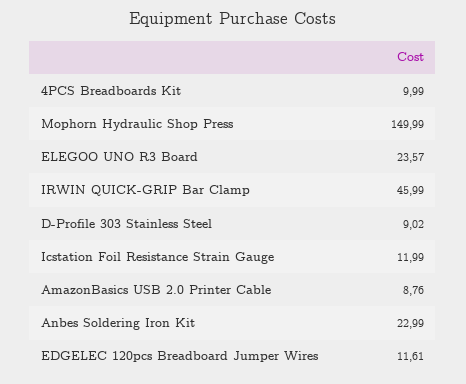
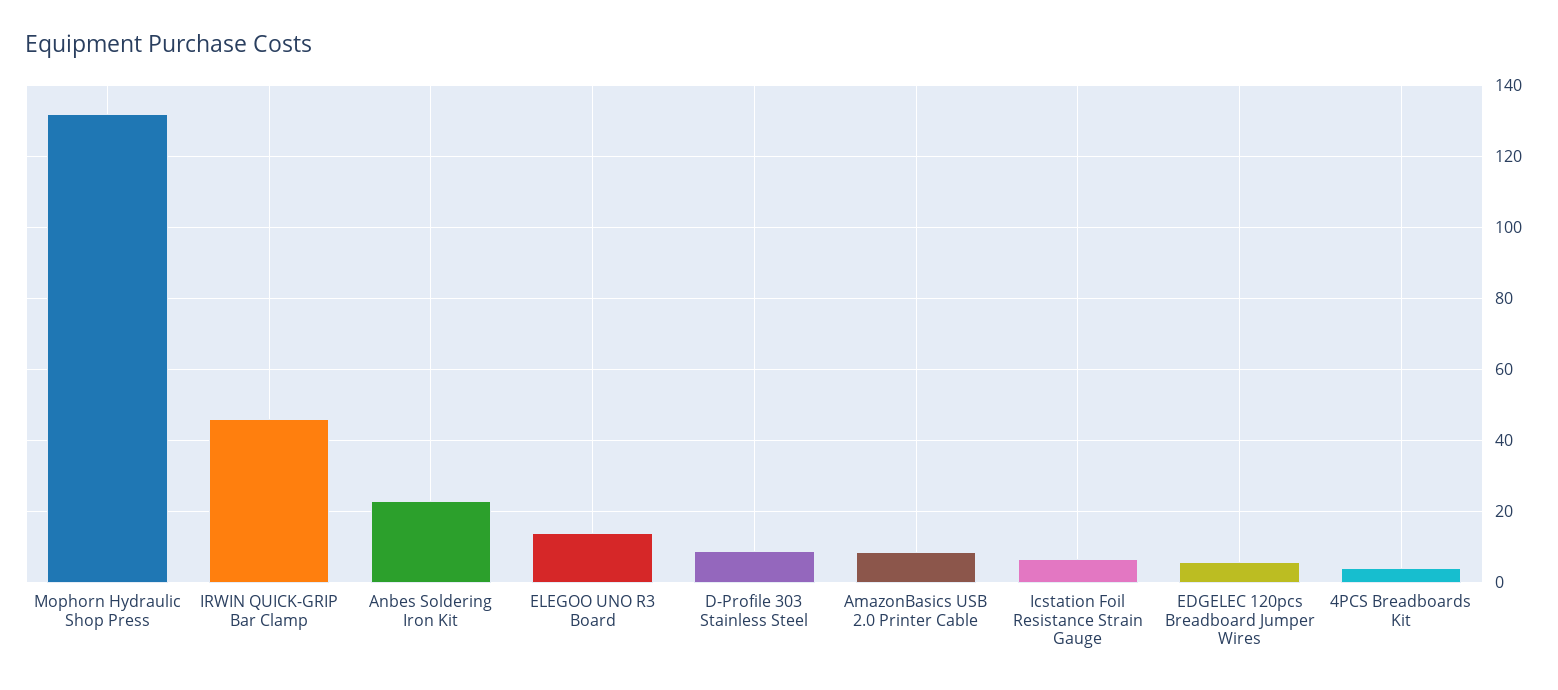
  {
-   "4PCS Breadboards Kit": 9.99,
+   "4PCS Breadboards Kit": 4,
-   "Mophorn Hydraulic Shop Press": 149.99,
+   "Mophorn Hydraulic Shop Press": 132,
-   "ELEGOO UNO R3 Board": 23.57,
+   "ELEGOO UNO R3 Board": 14,
    "IRWIN QUICK-GRIP Bar Clamp": 45.99,
    "D-Profile 303 Stainless Steel": 9.02,
-   "Icstation Foil Resistance Strain Gauge": 11.99,
+   "Icstation Foil Resistance Strain Gauge": 6,
    "AmazonBasics USB 2.0 Printer Cable": 8.76,
    "Anbes Soldering Iron Kit": 22.99,
-   "EDGELEC 120pcs Breadboard Jumper Wires": 11.61
+   "EDGELEC 120pcs Breadboard Jumper Wires": 6
  }

